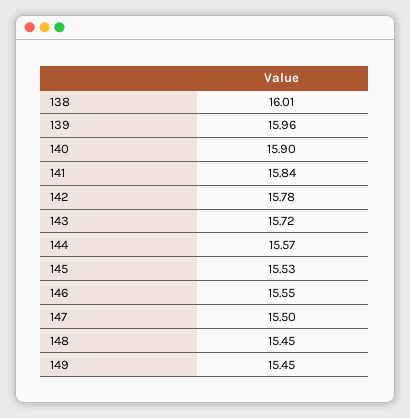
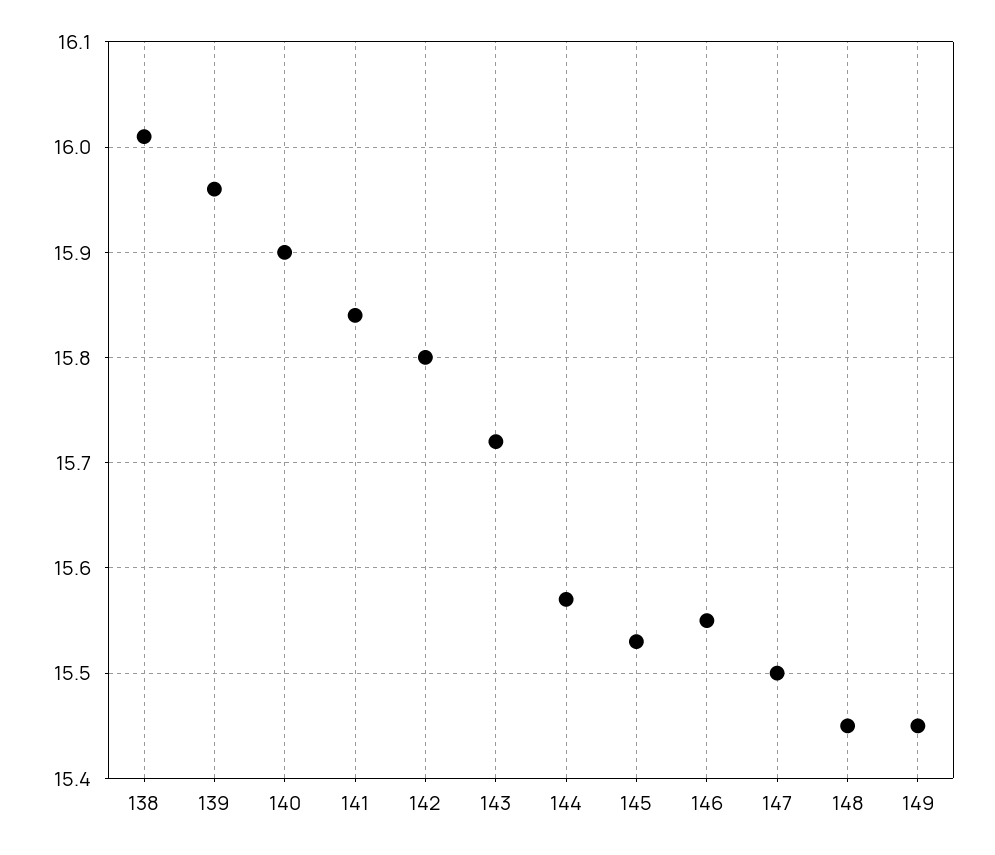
  {
    "138": 16.01,
    "139": 15.96,
    "140": 15.9,
    "141": 15.84,
-   "142": 15.78,
+   "142": 15.8,
    "143": 15.72,
    "144": 15.57,
    "145": 15.53,
    "146": 15.55,
    "147": 15.5,
    "148": 15.45,
    "149": 15.45
  }

